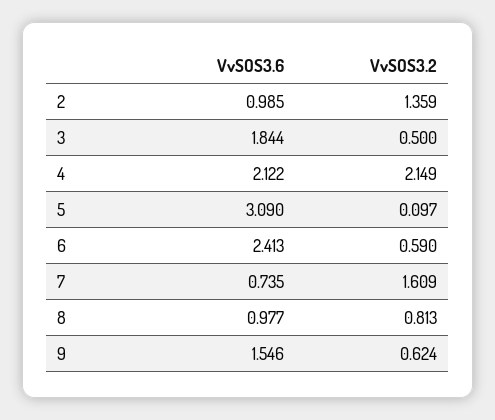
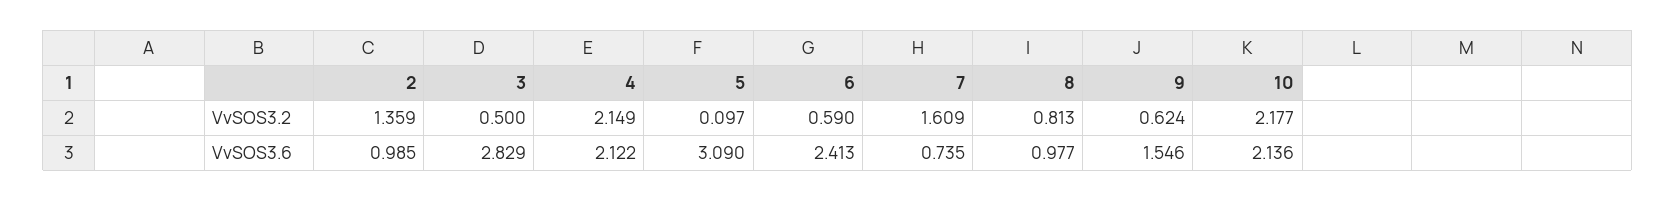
  {
    "VvSOS3.6": {
      "2": 0.985,
-     "3": 1.844,
+     "3": 2.829,
      "4": 2.122,
      "5": 3.09,
      "6": 2.413,
      "7": 0.735,
      "8": 0.977,
-     "9": 1.546
+     "9": 1.546,
+     "10": 2.136
    },
    "VvSOS3.2": {
      "2": 1.359,
      "3": 0.5,
      "4": 2.149,
      "5": 0.097,
      "6": 0.59,
      "7": 1.609,
      "8": 0.813,
-     "9": 0.624
+     "9": 0.624,
+     "10": 2.177
    }
  }

